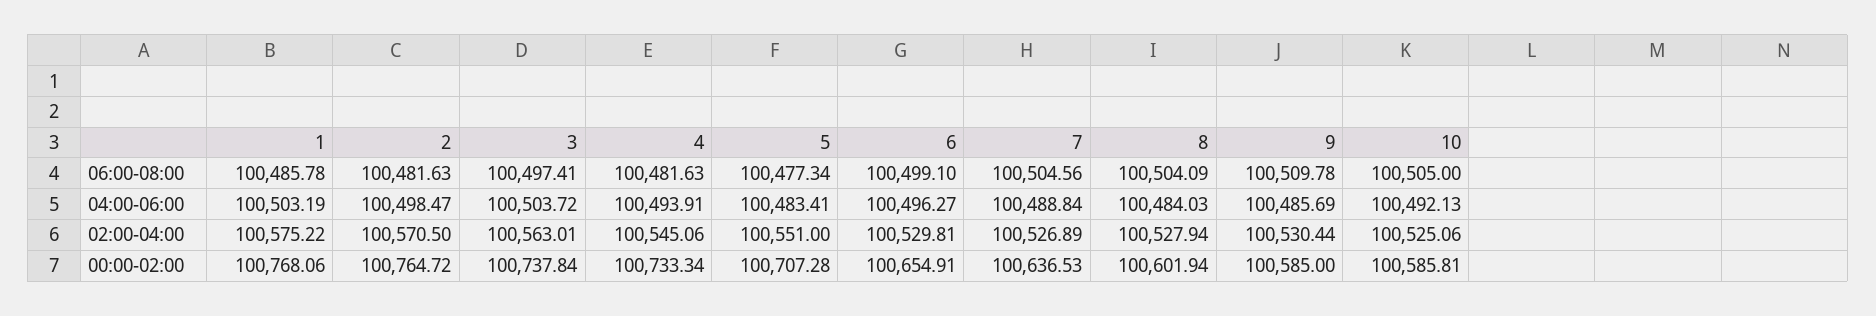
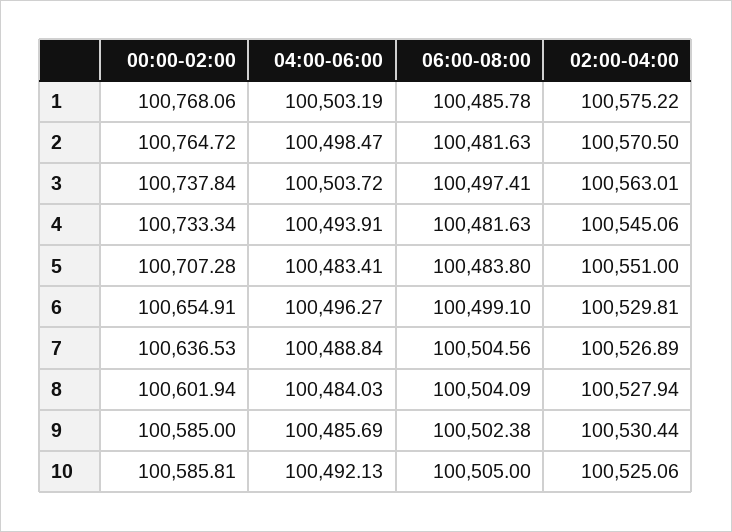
  {
    "1": {
      "06:00-08:00": 100485.78,
      "04:00-06:00": 100503.19,
      "02:00-04:00": 100575.22,
      "00:00-02:00": 100768.06
    },
    "2": {
      "06:00-08:00": 100481.63,
      "04:00-06:00": 100498.47,
      "02:00-04:00": 100570.5,
      "00:00-02:00": 100764.72
    },
    "3": {
      "06:00-08:00": 100497.41,
      "04:00-06:00": 100503.72,
      "02:00-04:00": 100563.01,
      "00:00-02:00": 100737.84
    },
    "4": {
      "06:00-08:00": 100481.63,
      "04:00-06:00": 100493.91,
      "02:00-04:00": 100545.06,
      "00:00-02:00": 100733.34
    },
    "5": {
-     "06:00-08:00": 100477.34,
+     "06:00-08:00": 100483.8,
      "04:00-06:00": 100483.41,
      "02:00-04:00": 100551,
      "00:00-02:00": 100707.28
    },
    "6": {
      "06:00-08:00": 100499.1,
      "04:00-06:00": 100496.27,
      "02:00-04:00": 100529.81,
      "00:00-02:00": 100654.91
    },
    "7": {
      "06:00-08:00": 100504.56,
      "04:00-06:00": 100488.84,
      "02:00-04:00": 100526.89,
      "00:00-02:00": 100636.53
    },
    "8": {
      "06:00-08:00": 100504.09,
      "04:00-06:00": 100484.03,
      "02:00-04:00": 100527.94,
      "00:00-02:00": 100601.94
    },
    "9": {
-     "06:00-08:00": 100509.78,
+     "06:00-08:00": 100502.38,
      "04:00-06:00": 100485.69,
      "02:00-04:00": 100530.44,
      "00:00-02:00": 100585
    },
    "10": {
      "06:00-08:00": 100505,
      "04:00-06:00": 100492.13,
      "02:00-04:00": 100525.06,
      "00:00-02:00": 100585.81
    }
  }

